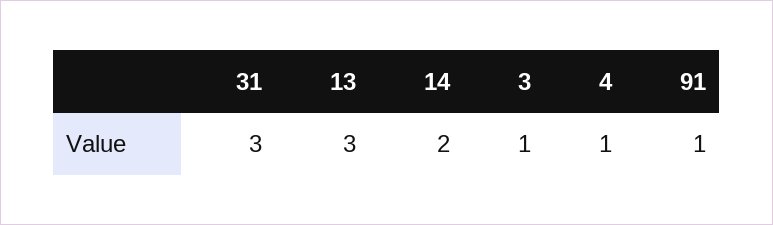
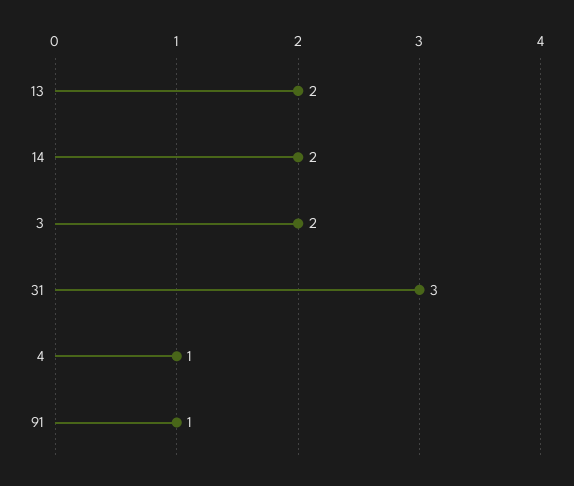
  {
    "31": 3,
-   "13": 3,
+   "13": 2,
    "14": 2,
-   "3": 1,
+   "3": 2,
    "4": 1,
    "91": 1
  }

